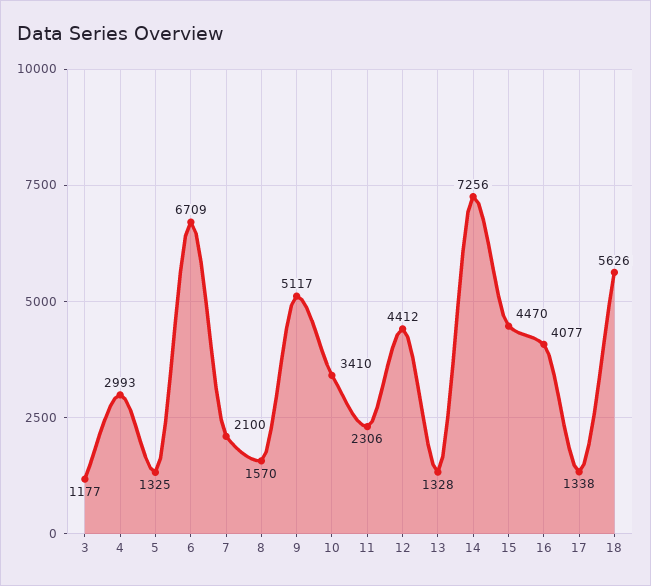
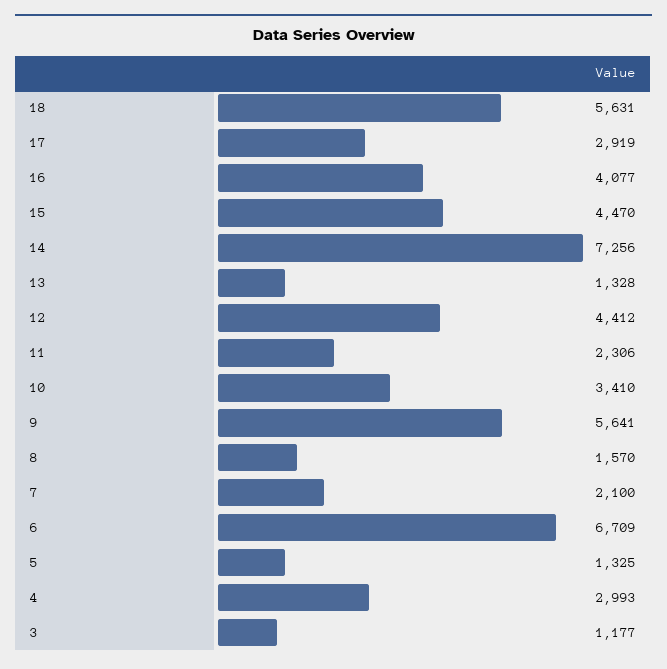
  {
    "3": 1177,
    "4": 2993,
    "5": 1325,
    "6": 6709,
    "7": 2100,
    "8": 1570,
-   "9": 5117,
+   "9": 5641,
    "10": 3410,
    "11": 2306,
    "12": 4412,
    "13": 1328,
    "14": 7256,
    "15": 4470,
    "16": 4077,
-   "17": 1338,
+   "17": 2919,
-   "18": 5626
+   "18": 5631
  }

